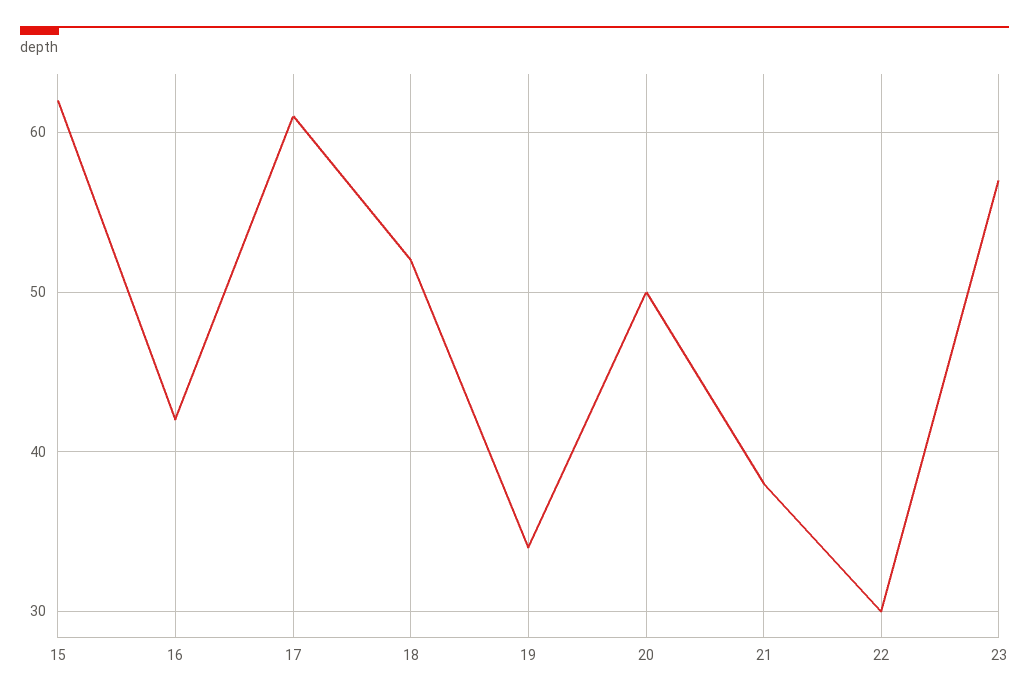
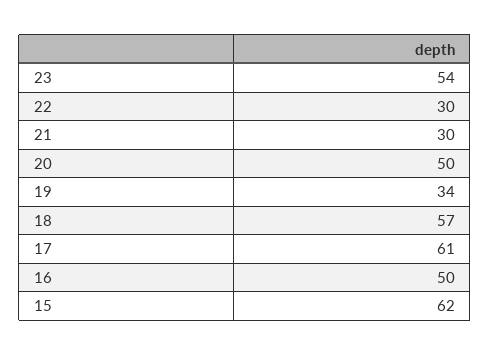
  {
    "15": 62,
-   "16": 42,
+   "16": 50,
    "17": 61,
-   "18": 52,
+   "18": 57,
    "19": 34,
    "20": 50,
-   "21": 38,
+   "21": 30,
    "22": 30,
-   "23": 57
+   "23": 54
  }

